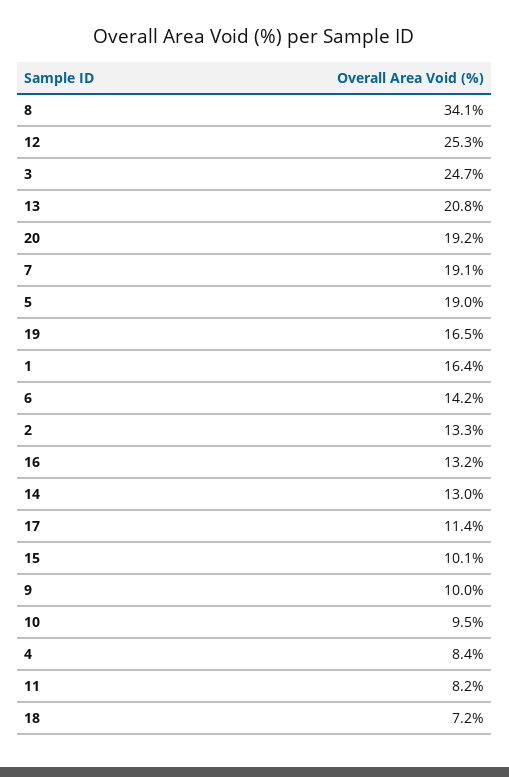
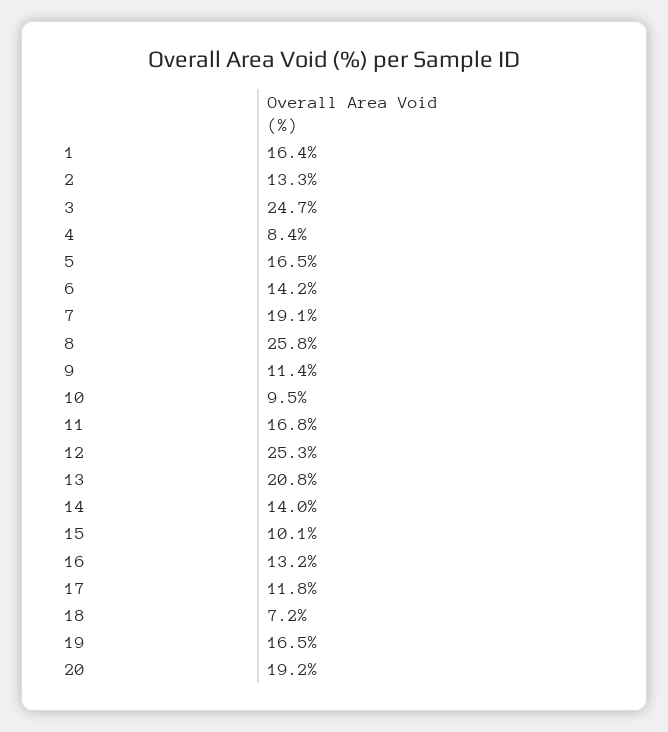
  {
-   "8": 34.1,
+   "8": 25.8,
    "12": 25.3,
    "3": 24.7,
    "13": 20.8,
    "20": 19.2,
    "7": 19.1,
-   "5": 19,
+   "5": 16.5,
    "19": 16.5,
    "1": 16.4,
    "6": 14.2,
    "2": 13.3,
    "16": 13.2,
-   "14": 13,
+   "14": 14,
-   "17": 11.4,
+   "17": 11.8,
    "15": 10.1,
-   "9": 10,
+   "9": 11.4,
    "10": 9.5,
    "4": 8.4,
-   "11": 8.2,
+   "11": 16.8,
    "18": 7.2
  }

